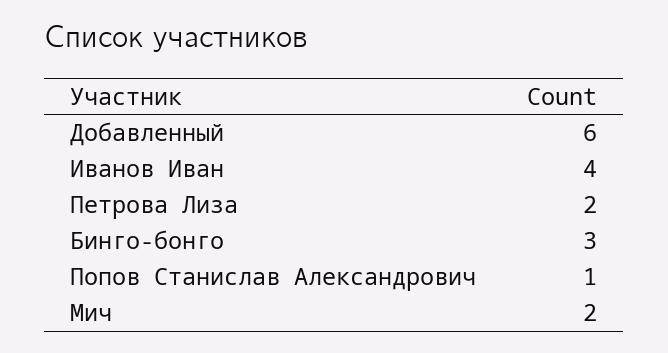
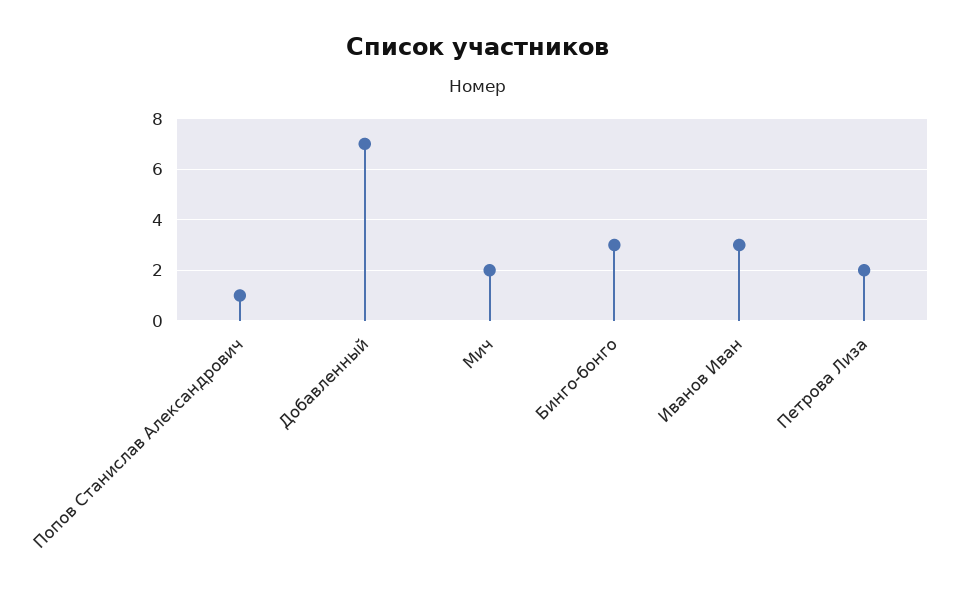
  {
-   "Добавленный": 6,
+   "Добавленный": 7,
-   "Иванов Иван": 4,
+   "Иванов Иван": 3,
    "Петрова Лиза": 2,
    "Бинго-бонго": 3,
    "Попов Станислав Александрович": 1,
    "Мич": 2
  }

